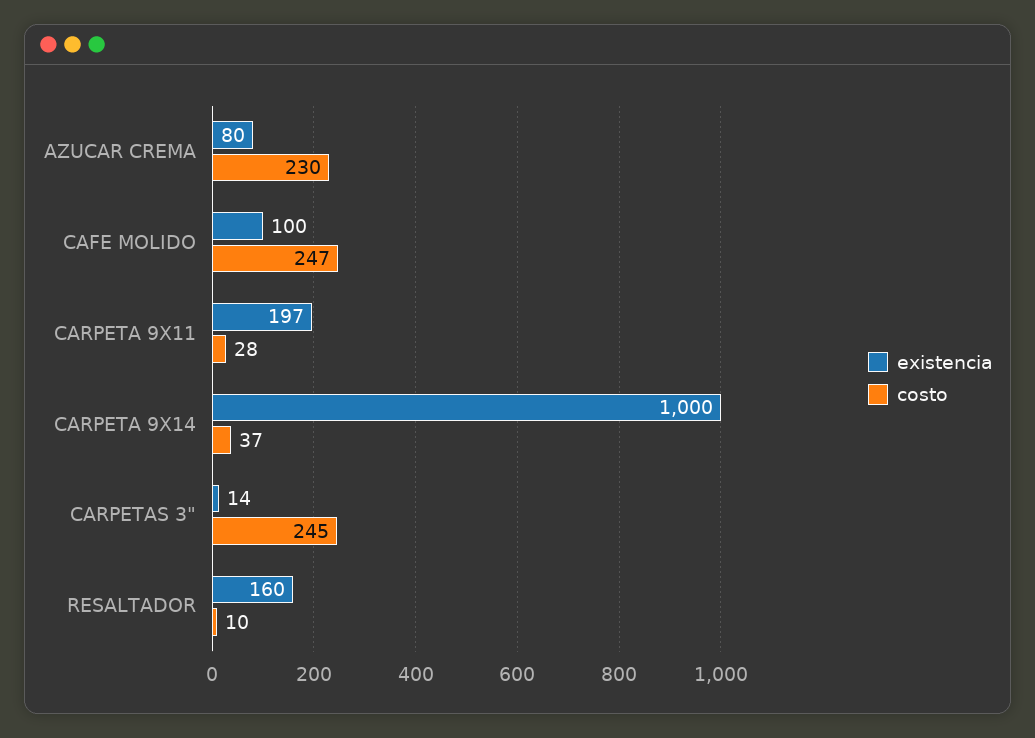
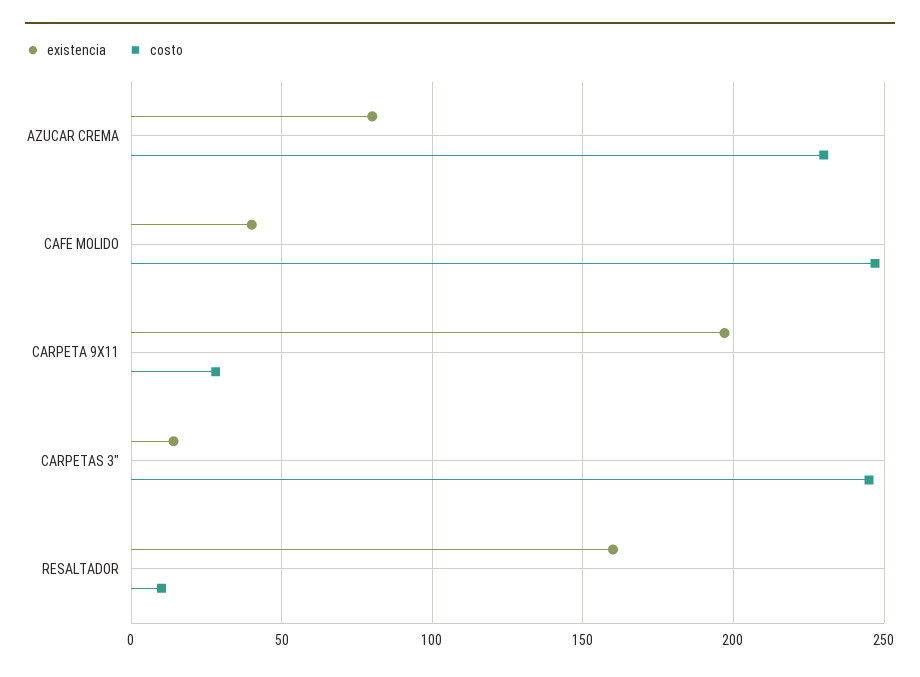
  {
    "existencia": {
      "AZUCAR CREMA": 80,
-     "CAFE MOLIDO": 100,
+     "CAFE MOLIDO": 40,
      "CARPETA 9X11": 197,
-     "CARPETA 9X14": 1000,
      "CARPETAS 3\"": 14,
      "RESALTADOR": 160
    },
    "costo": {
      "AZUCAR CREMA": 230,
      "CAFE MOLIDO": 247,
      "CARPETA 9X11": 28,
-     "CARPETA 9X14": 37,
      "CARPETAS 3\"": 245,
      "RESALTADOR": 10
    }
  }

